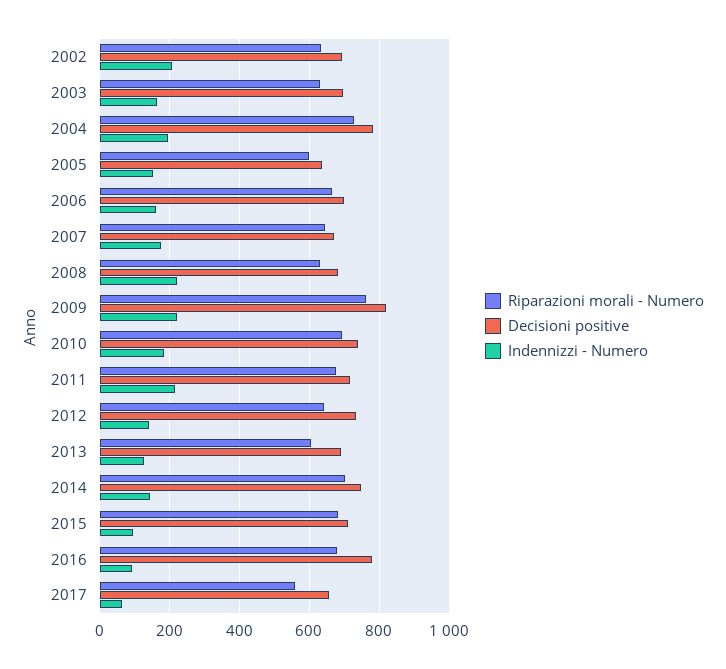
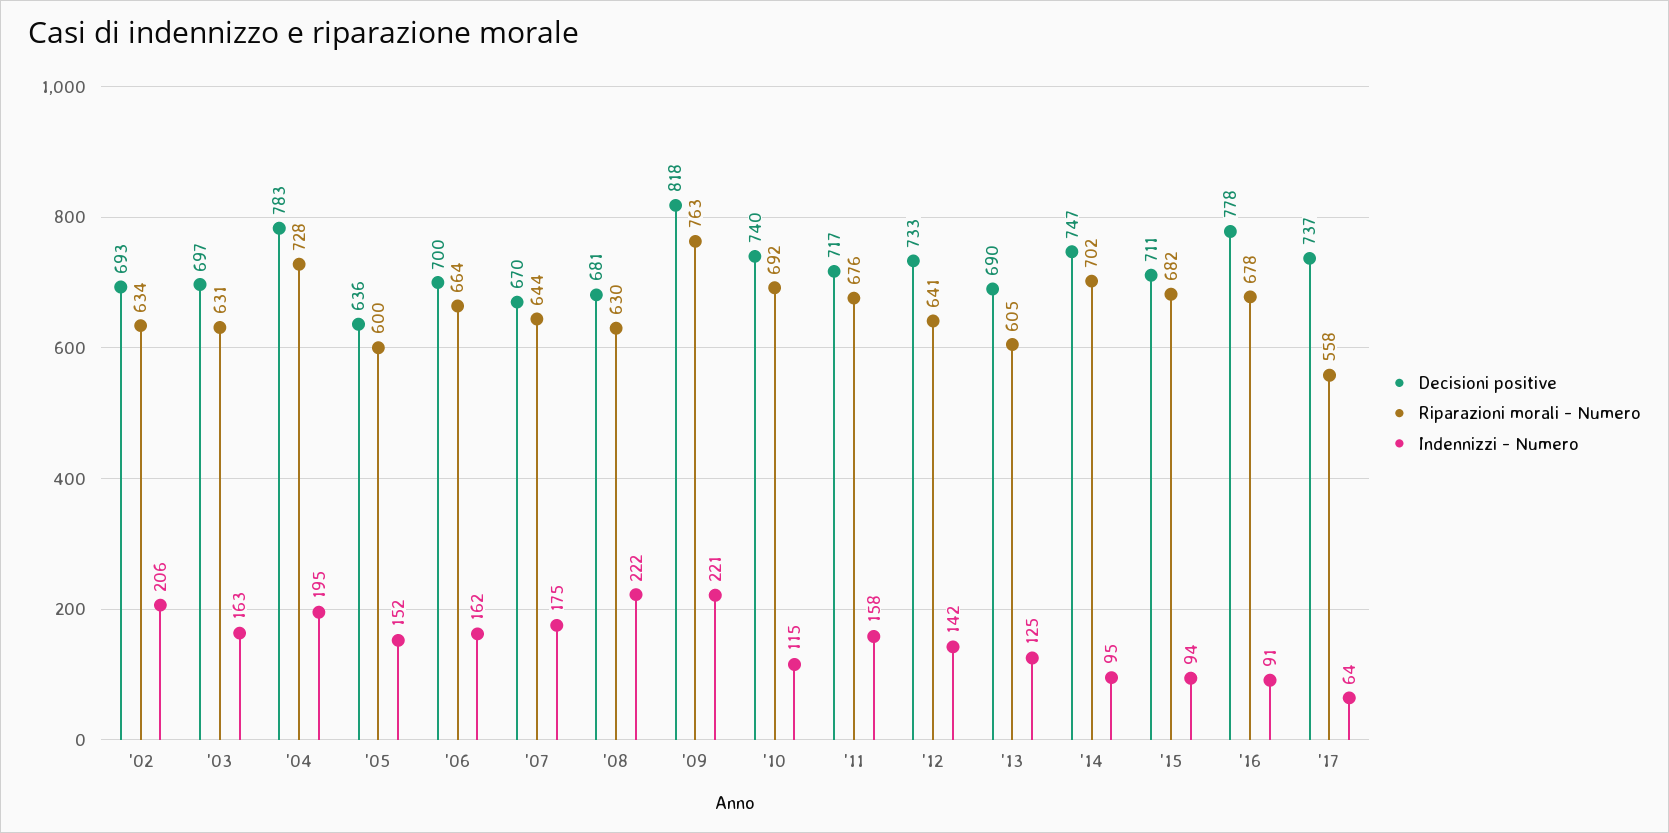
  {
    "Riparazioni morali - Numero": {
      "2002": 634,
      "2003": 631,
      "2004": 728,
      "2005": 600,
      "2006": 664,
      "2007": 644,
      "2008": 630,
      "2009": 763,
      "2010": 692,
      "2011": 676,
      "2012": 641,
      "2013": 605,
      "2014": 702,
      "2015": 682,
      "2016": 678,
      "2017": 558
    },
    "Decisioni positive": {
      "2002": 693,
      "2003": 697,
      "2004": 783,
      "2005": 636,
      "2006": 700,
      "2007": 670,
      "2008": 681,
      "2009": 818,
      "2010": 740,
      "2011": 717,
      "2012": 733,
      "2013": 690,
      "2014": 747,
      "2015": 711,
      "2016": 778,
-     "2017": 660
+     "2017": 737
    },
    "Indennizzi - Numero": {
      "2002": 206,
      "2003": 163,
      "2004": 195,
      "2005": 152,
      "2006": 162,
      "2007": 175,
      "2008": 222,
      "2009": 221,
-     "2010": 180,
+     "2010": 115,
-     "2011": 220,
+     "2011": 158,
      "2012": 142,
      "2013": 125,
-     "2014": 140,
+     "2014": 95,
      "2015": 94,
      "2016": 91,
      "2017": 64
    }
  }

